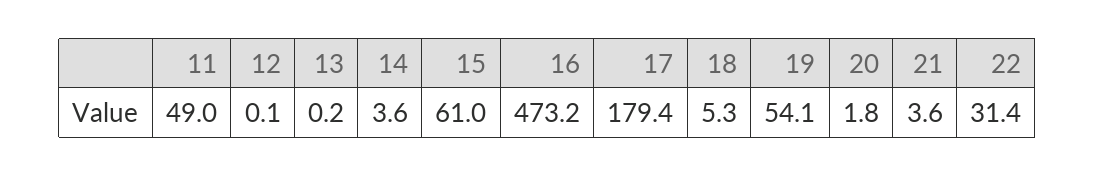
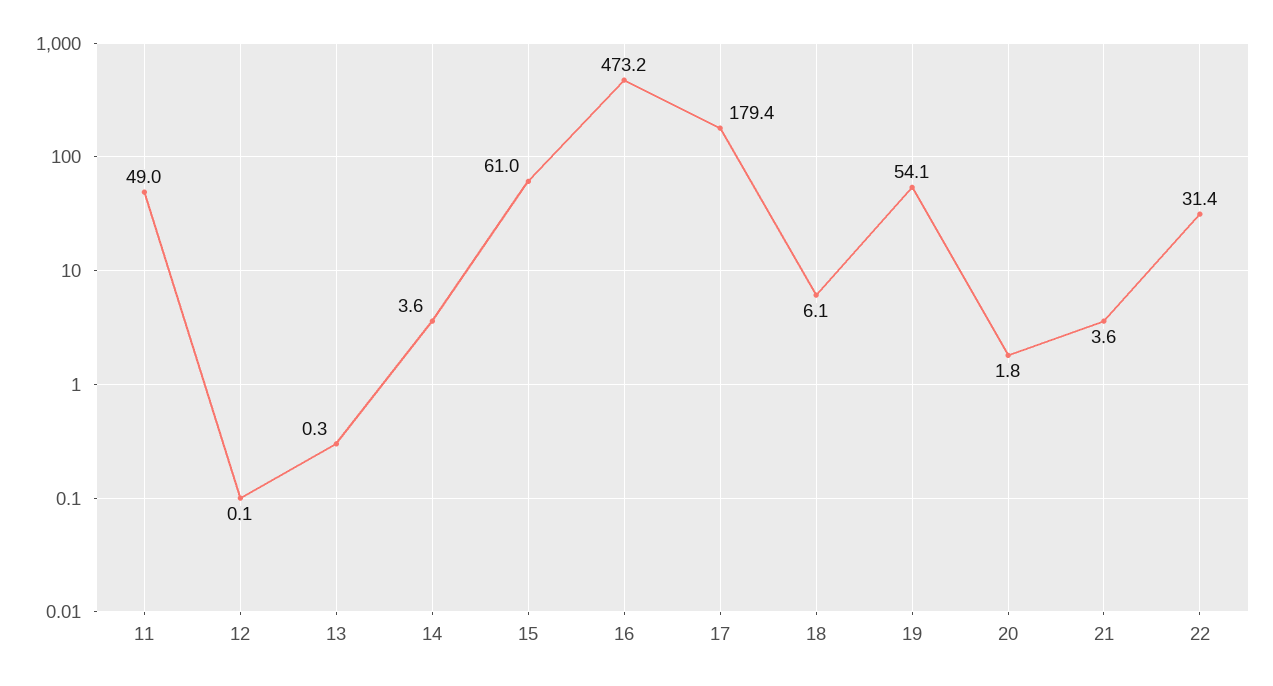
  {
    "11": 49,
    "12": 0.1,
-   "13": 0.2,
+   "13": 0.3,
    "14": 3.6,
    "15": 61,
    "16": 473.2,
    "17": 179.4,
-   "18": 5.3,
+   "18": 6.1,
    "19": 54.1,
    "20": 1.8,
    "21": 3.6,
    "22": 31.4
  }

